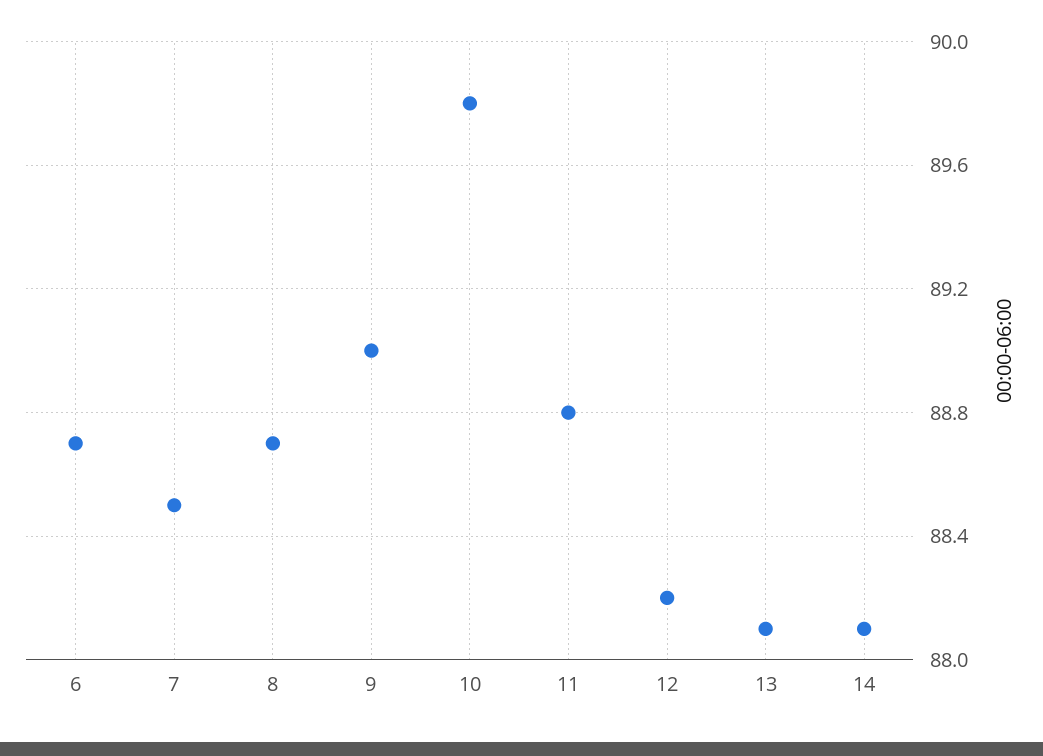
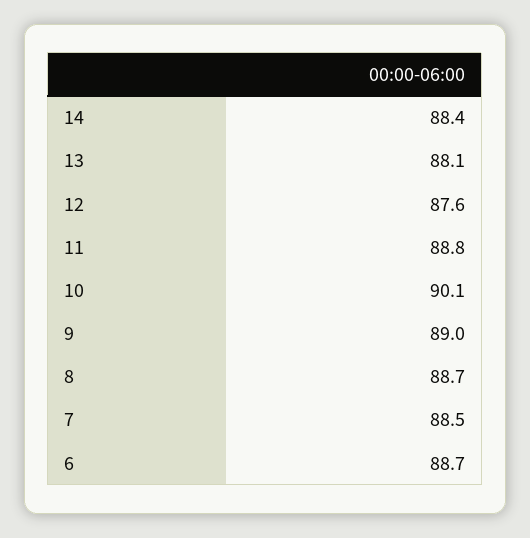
  {
    "6": 88.7,
    "7": 88.5,
    "8": 88.7,
    "9": 89,
-   "10": 89.8,
+   "10": 90.1,
    "11": 88.8,
-   "12": 88.2,
+   "12": 87.6,
    "13": 88.1,
-   "14": 88.1
+   "14": 88.4
  }

